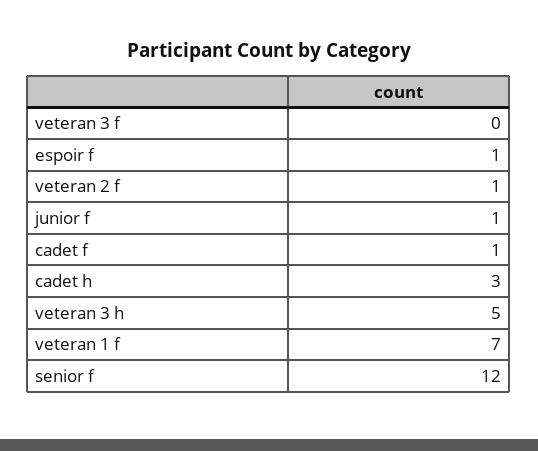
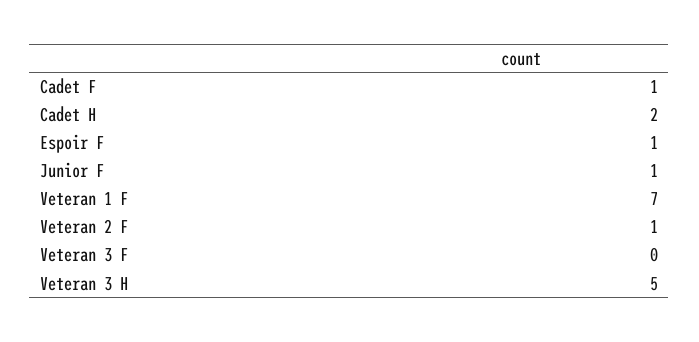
  {
    "veteran 3 f": 0,
    "espoir f": 1,
    "veteran 2 f": 1,
    "junior f": 1,
    "cadet f": 1,
-   "cadet h": 3,
+   "cadet h": 2,
    "veteran 3 h": 5,
-   "veteran 1 f": 7,
+   "veteran 1 f": 7
-   "senior f": 12
  }

